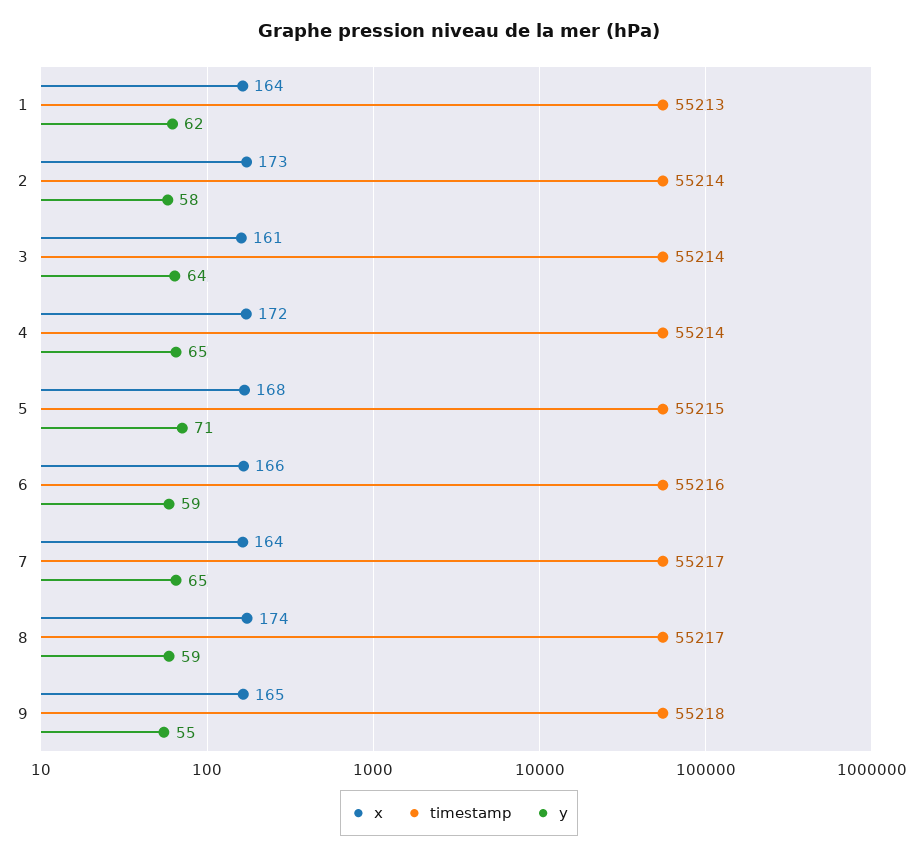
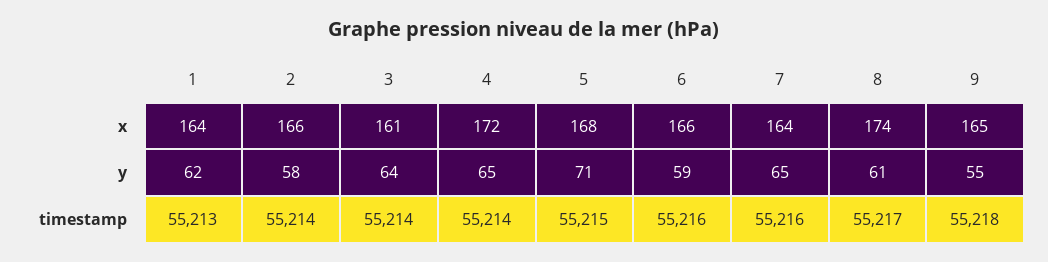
  {
    "x": {
      "1": 164,
-     "2": 173,
+     "2": 166,
      "3": 161,
      "4": 172,
      "5": 168,
      "6": 166,
      "7": 164,
      "8": 174,
      "9": 165
    },
    "timestamp": {
      "1": 55213,
      "2": 55214,
      "3": 55214,
      "4": 55214,
      "5": 55215,
      "6": 55216,
-     "7": 55217,
+     "7": 55216,
      "8": 55217,
      "9": 55218
    },
    "y": {
      "1": 62,
      "2": 58,
      "3": 64,
      "4": 65,
      "5": 71,
      "6": 59,
      "7": 65,
-     "8": 59,
+     "8": 61,
      "9": 55
    }
  }

